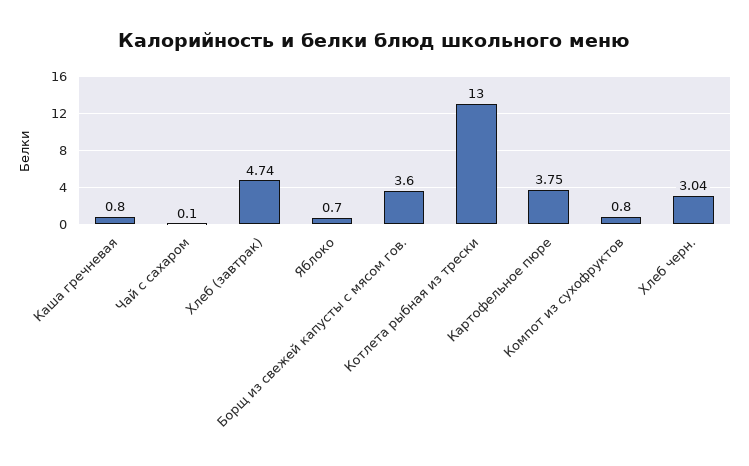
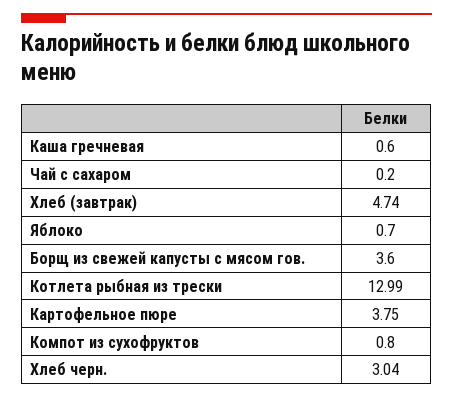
  {
-   "Каша гречневая": 0.8,
+   "Каша гречневая": 0.6,
-   "Чай с сахаром": 0.1,
+   "Чай с сахаром": 0.2,
    "Хлеб (завтрак)": 4.74,
    "Яблоко": 0.7,
    "Борщ из свежей капусты с мясом гов.": 3.6,
-   "Котлета рыбная из трески": 13,
+   "Котлета рыбная из трески": 12.99,
    "Картофельное пюре": 3.75,
    "Компот из сухофруктов": 0.8,
    "Хлеб черн.": 3.04
  }

